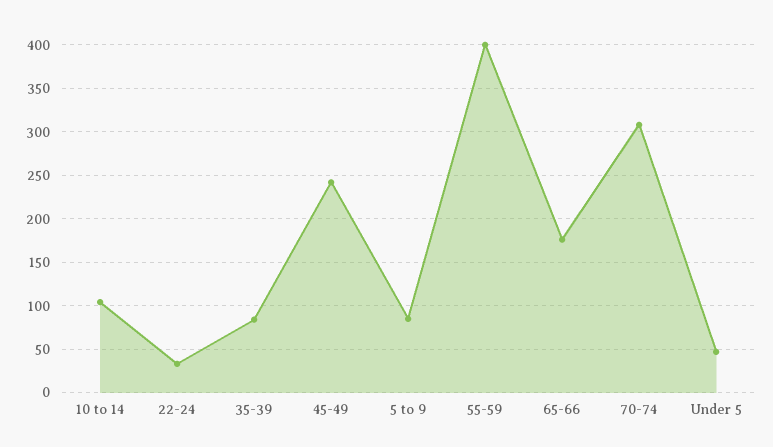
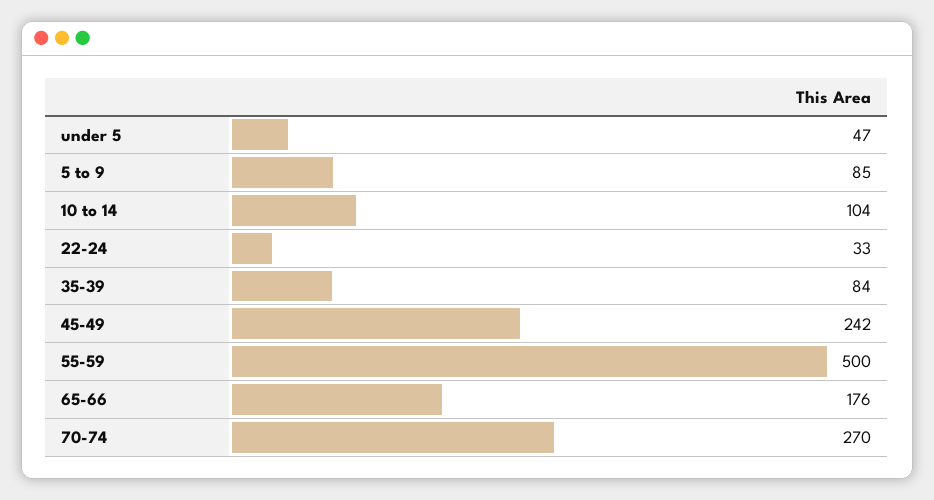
  {
    "10 to 14": 104,
    "22-24": 33,
    "35-39": 84,
    "45-49": 242,
    "5 to 9": 85,
-   "55-59": 400,
+   "55-59": 500,
    "65-66": 176,
-   "70-74": 310,
+   "70-74": 270,
    "Under 5": 47
  }

